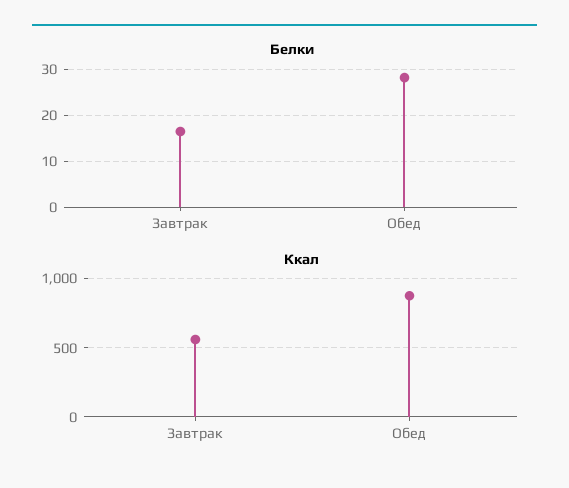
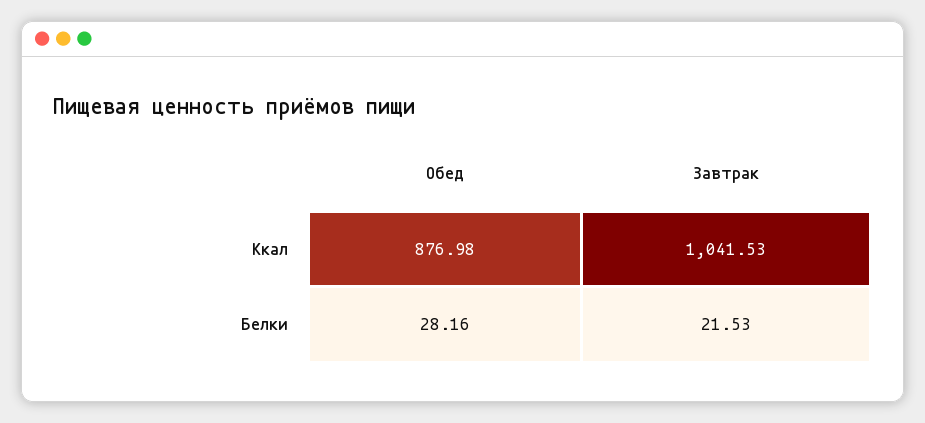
  {
    "Белки": {
-     "Завтрак": 16,
+     "Завтрак": 21.53,
      "Обед": 28.16
    },
    "Ккал": {
-     "Завтрак": 550,
+     "Завтрак": 1041.53,
      "Обед": 876.98
    }
  }

